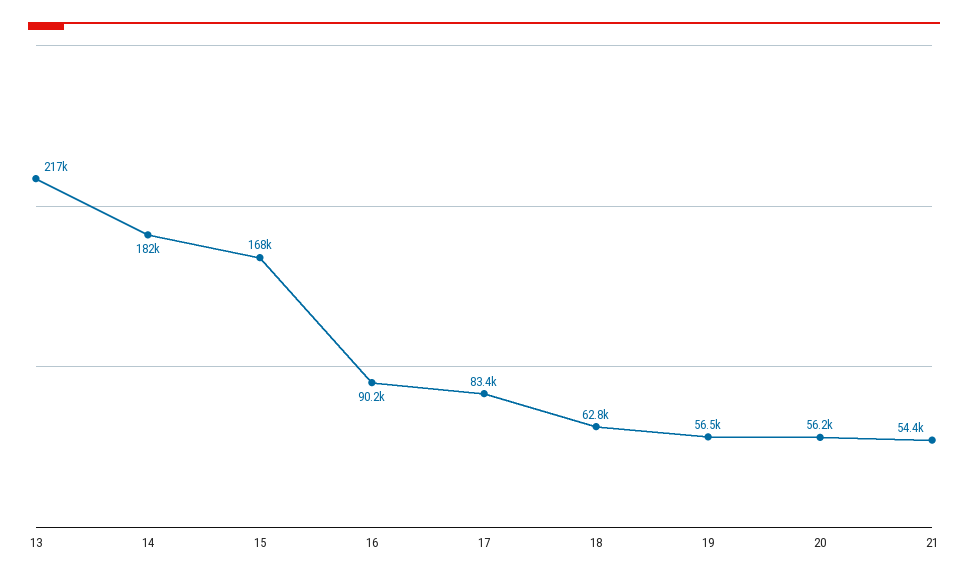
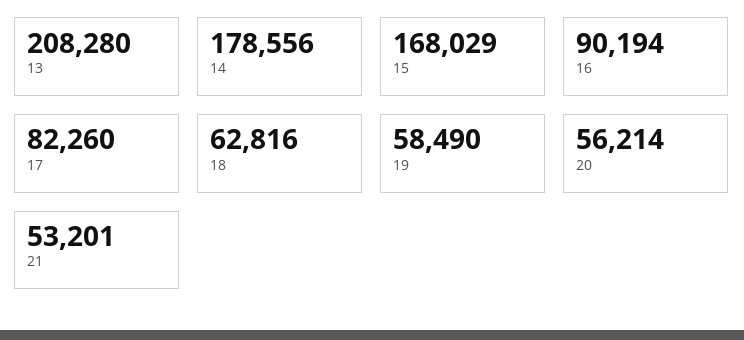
  {
-   "13": 217000,
+   "13": 208280,
-   "14": 182000,
+   "14": 178556,
    "15": 168029,
    "16": 90194,
-   "17": 83400,
+   "17": 82260,
    "18": 62816,
-   "19": 56500,
+   "19": 58490,
    "20": 56214,
-   "21": 54400
+   "21": 53201
  }

